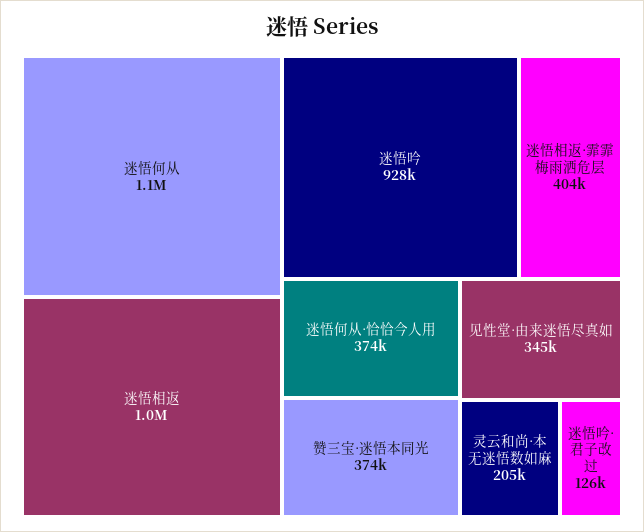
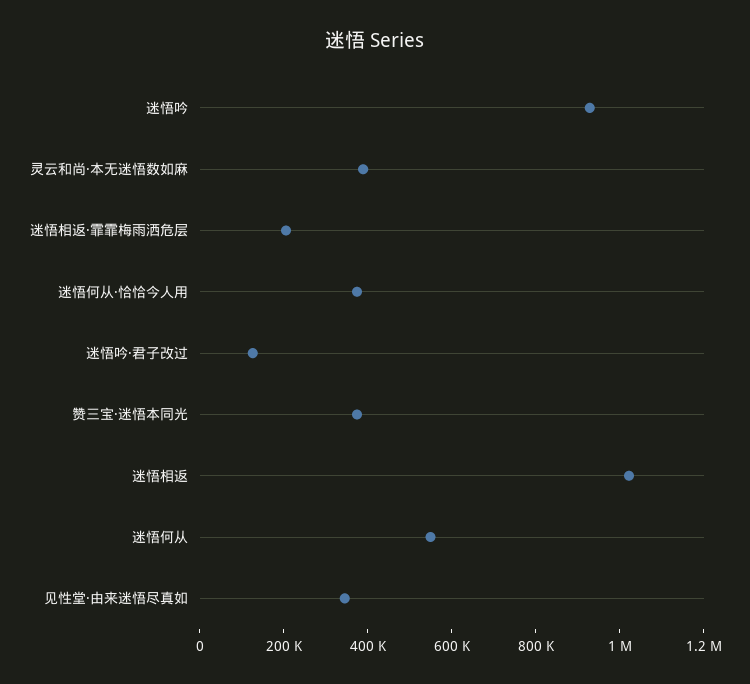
  {
-   "迷悟何从": 1100000,
+   "迷悟何从": 550000,
    "迷悟相返": 1000000,
    "迷悟吟": 928000,
-   "迷悟相返·霏霏梅雨洒危层": 404000,
+   "迷悟相返·霏霏梅雨洒危层": 200000,
    "迷悟何从·恰恰今人用": 374000,
    "赞三宝·迷悟本同光": 374000,
    "见性堂·由来迷悟尽真如": 345000,
-   "灵云和尚·本无迷悟数如麻": 205000,
+   "灵云和尚·本无迷悟数如麻": 400000,
    "迷悟吟·君子改过": 126000
  }

